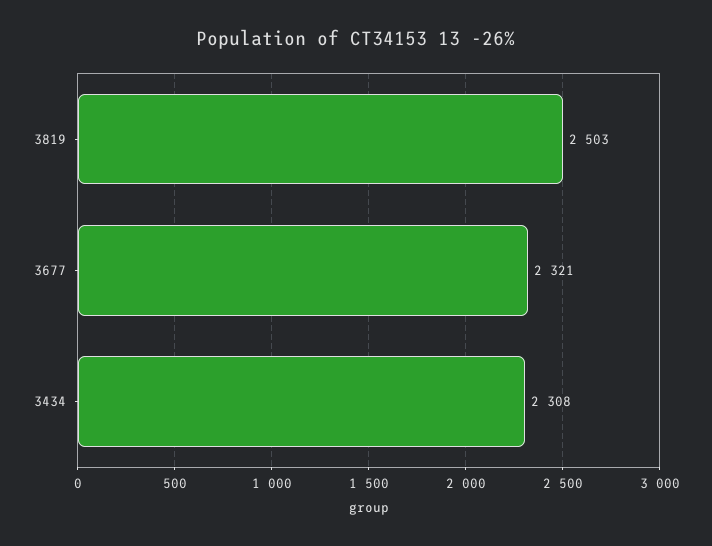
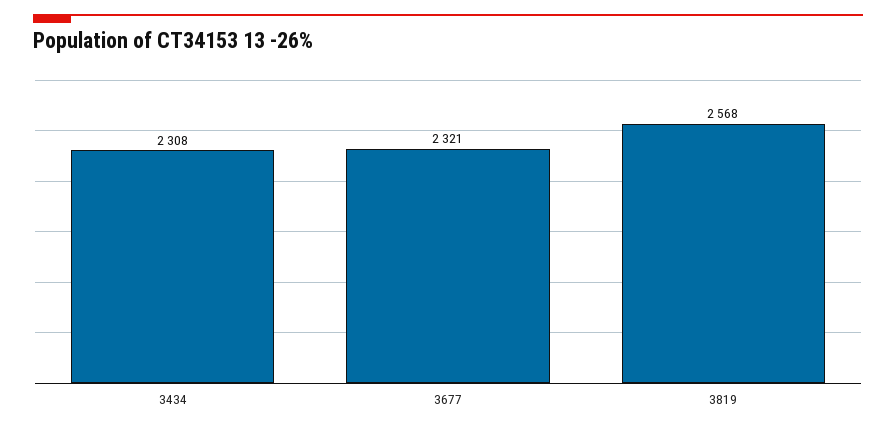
  {
-   "3819": 2503,
+   "3819": 2568,
    "3677": 2321,
    "3434": 2308
  }

